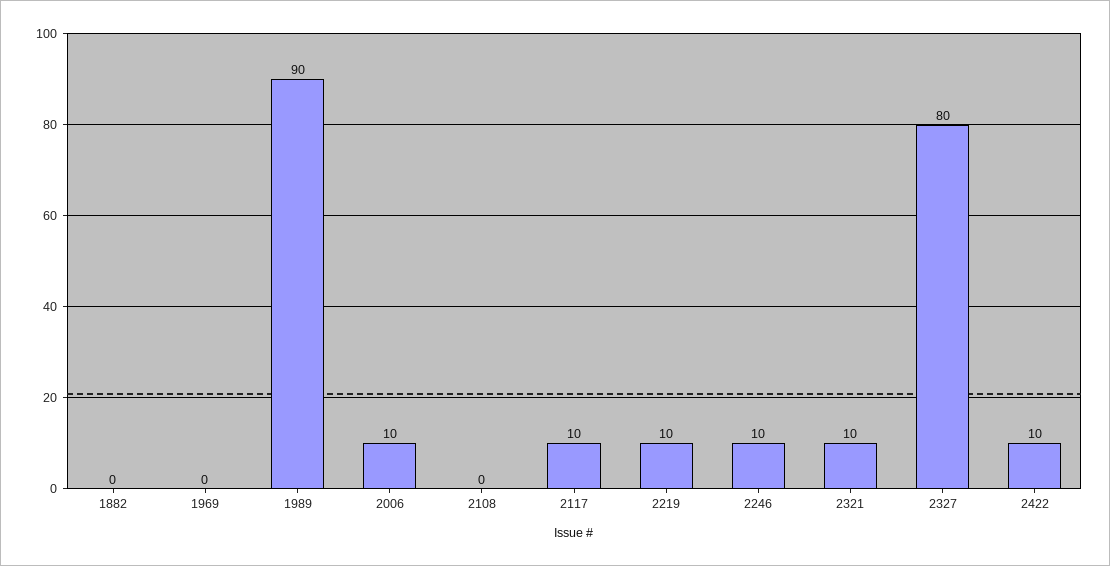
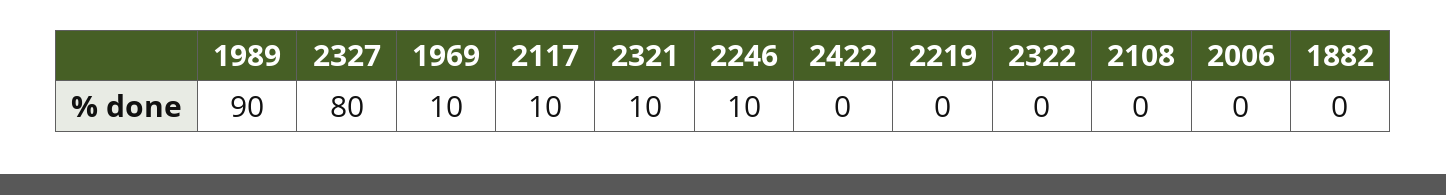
  {
    "1882": 0,
-   "1969": 0,
+   "1969": 10,
    "1989": 90,
-   "2006": 10,
+   "2006": 0,
    "2108": 0,
    "2117": 10,
-   "2219": 10,
+   "2219": 0,
    "2246": 10,
    "2321": 10,
    "2327": 80,
-   "2422": 10
+   "2422": 0,
+   "2322": 0
  }

